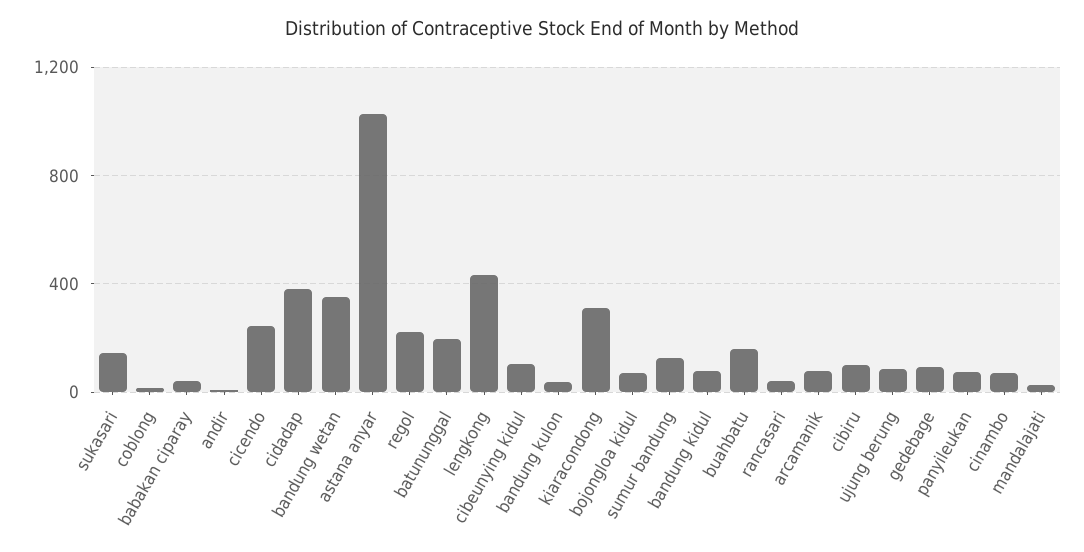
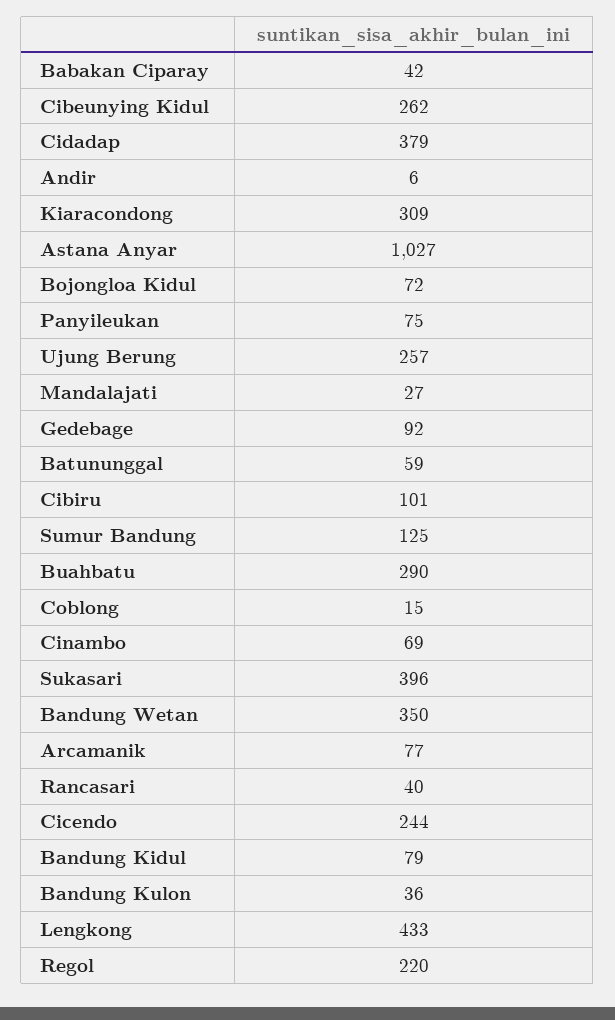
  {
-   "sukasari": 150,
+   "sukasari": 396,
    "coblong": 15,
    "babakan ciparay": 42,
    "andir": 6,
    "cicendo": 244,
    "cidadap": 379,
    "bandung wetan": 350,
    "astana anyar": 1027,
    "regol": 220,
-   "batununggal": 200,
+   "batununggal": 59,
    "lengkong": 433,
-   "cibeunying kidul": 100,
+   "cibeunying kidul": 262,
    "bandung kulon": 36,
    "kiaracondong": 309,
    "bojongloa kidul": 72,
    "sumur bandung": 125,
    "bandung kidul": 79,
-   "buahbatu": 150,
+   "buahbatu": 290,
    "rancasari": 40,
    "arcamanik": 77,
    "cibiru": 101,
-   "ujung berung": 100,
+   "ujung berung": 257,
    "gedebage": 92,
    "panyileukan": 75,
    "cinambo": 69,
    "mandalajati": 27
  }

